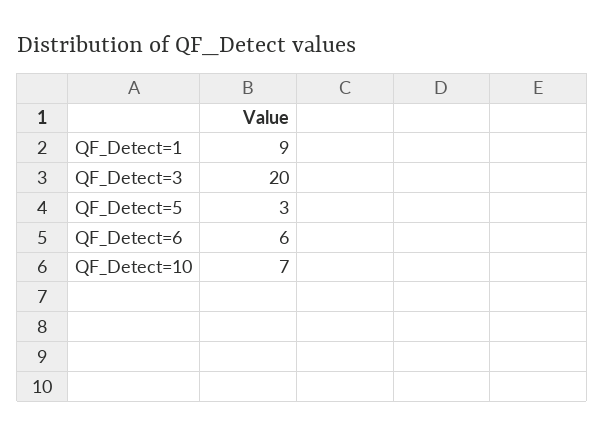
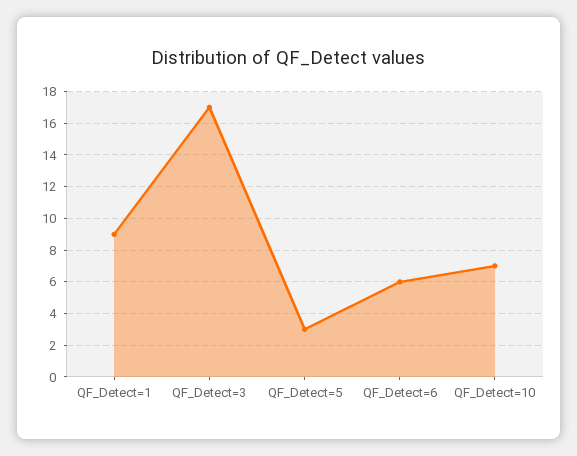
  {
    "QF_Detect=1": 9,
-   "QF_Detect=3": 20,
+   "QF_Detect=3": 17,
    "QF_Detect=5": 3,
    "QF_Detect=6": 6,
    "QF_Detect=10": 7
  }

